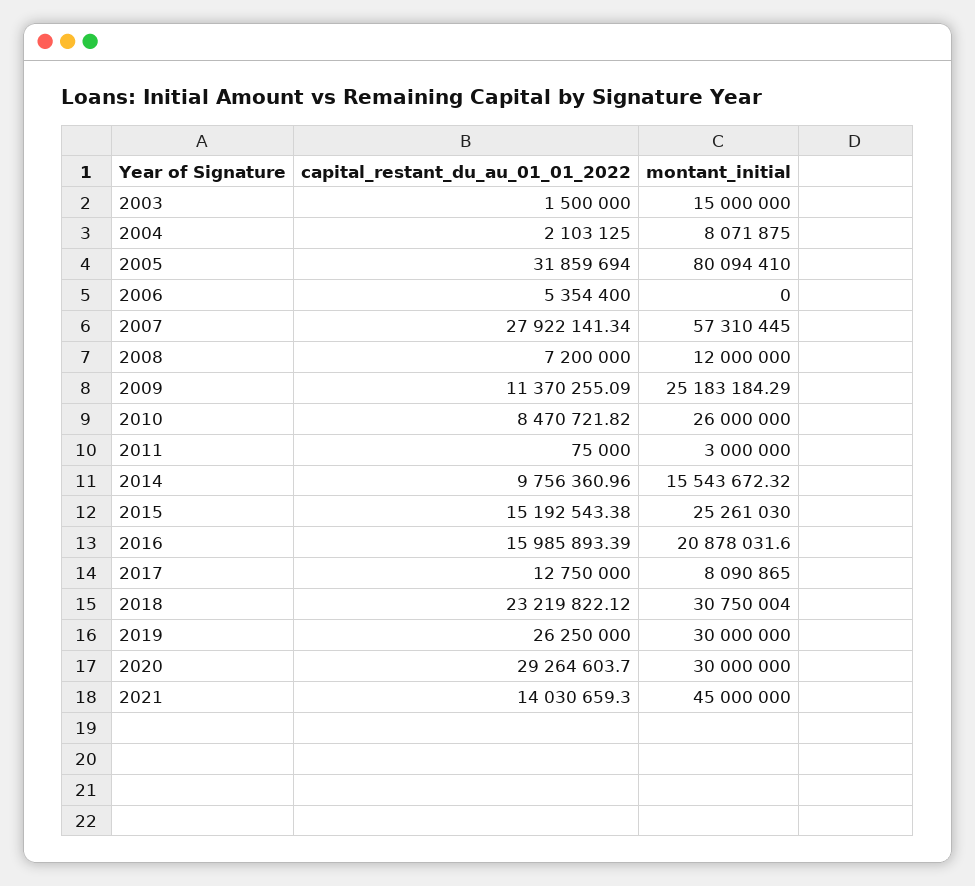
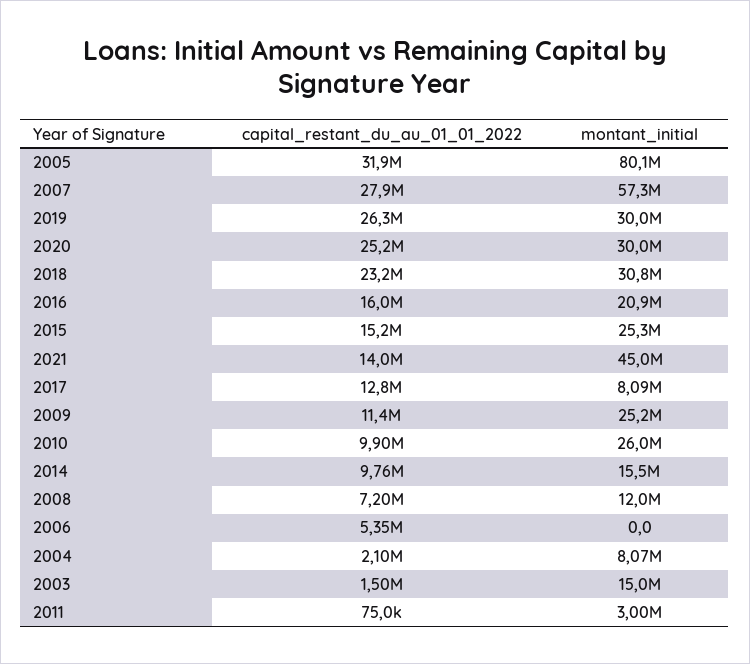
  {
    "capital_restant_du_au_01_01_2022": {
      "2003": 1500000,
      "2004": 2103125,
      "2005": 31859694,
      "2006": 5354400,
      "2007": 27922141.34,
      "2008": 7200000,
      "2009": 11370255.09,
-     "2010": 8470721.82,
+     "2010": 9900000,
      "2011": 75000,
      "2014": 9756360.96,
      "2015": 15192543.38,
      "2016": 15985893.39,
      "2017": 12750000,
      "2018": 23219822.12,
      "2019": 26250000,
-     "2020": 29264603.7,
+     "2020": 25200000,
      "2021": 14030659.3
    },
    "montant_initial": {
      "2003": 15000000,
      "2004": 8071875,
      "2005": 80094410,
      "2006": 0,
      "2007": 57310445,
      "2008": 12000000,
      "2009": 25183184.29,
      "2010": 26000000,
      "2011": 3000000,
      "2014": 15543672.32,
      "2015": 25261030,
      "2016": 20878031.6,
      "2017": 8090865,
      "2018": 30750004,
      "2019": 30000000,
      "2020": 30000000,
      "2021": 45000000
    }
  }

